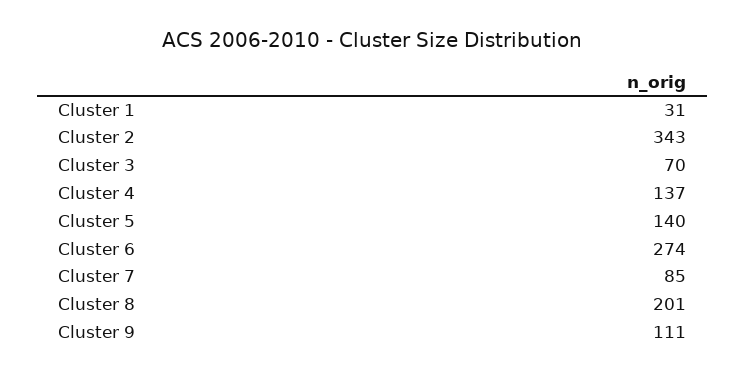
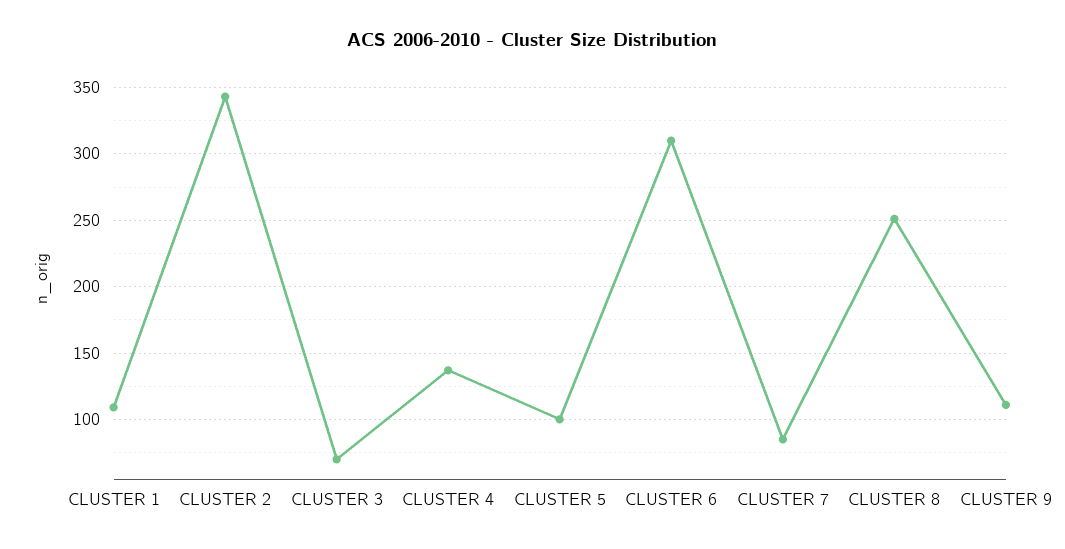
  {
-   "Cluster 1": 31,
+   "Cluster 1": 110,
    "Cluster 2": 343,
    "Cluster 3": 70,
    "Cluster 4": 137,
-   "Cluster 5": 140,
+   "Cluster 5": 100,
-   "Cluster 6": 274,
+   "Cluster 6": 310,
    "Cluster 7": 85,
-   "Cluster 8": 201,
+   "Cluster 8": 250,
    "Cluster 9": 111
  }

